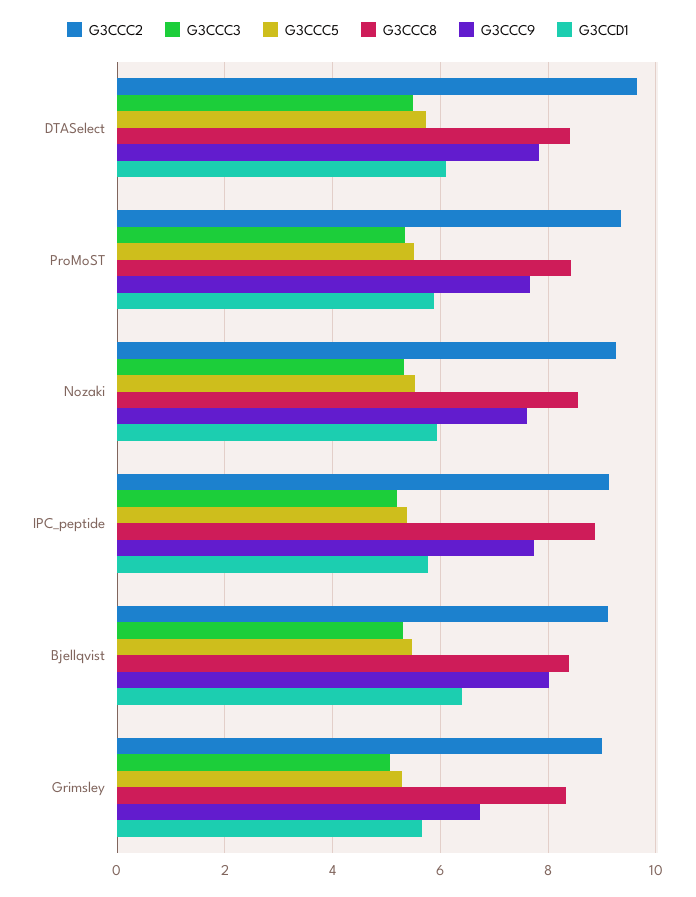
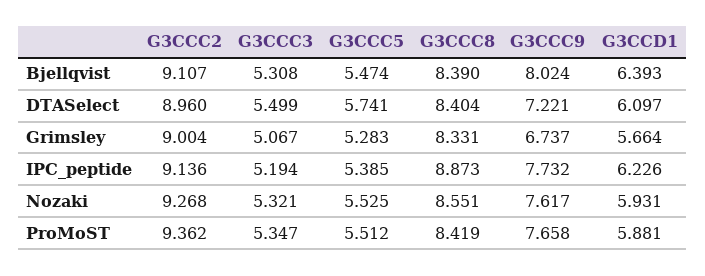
  {
    "G3CCC2": {
-     "DTASelect": 9.6,
+     "DTASelect": 8.96,
      "ProMoST": 9.362,
      "Nozaki": 9.268,
      "IPC_peptide": 9.136,
      "Bjellqvist": 9.107,
      "Grimsley": 9.004
    },
    "G3CCC3": {
      "DTASelect": 5.499,
      "ProMoST": 5.347,
      "Nozaki": 5.321,
      "IPC_peptide": 5.194,
      "Bjellqvist": 5.308,
      "Grimsley": 5.067
    },
    "G3CCC5": {
      "DTASelect": 5.741,
      "ProMoST": 5.512,
      "Nozaki": 5.525,
      "IPC_peptide": 5.385,
      "Bjellqvist": 5.474,
      "Grimsley": 5.283
    },
    "G3CCC8": {
      "DTASelect": 8.404,
      "ProMoST": 8.419,
      "Nozaki": 8.551,
      "IPC_peptide": 8.873,
      "Bjellqvist": 8.39,
      "Grimsley": 8.331
    },
    "G3CCC9": {
-     "DTASelect": 7.8,
+     "DTASelect": 7.221,
      "ProMoST": 7.658,
      "Nozaki": 7.617,
      "IPC_peptide": 7.732,
      "Bjellqvist": 8.024,
      "Grimsley": 6.737
    },
    "G3CCD1": {
      "DTASelect": 6.097,
      "ProMoST": 5.881,
      "Nozaki": 5.931,
-     "IPC_peptide": 5.8,
+     "IPC_peptide": 6.226,
      "Bjellqvist": 6.393,
      "Grimsley": 5.664
    }
  }

